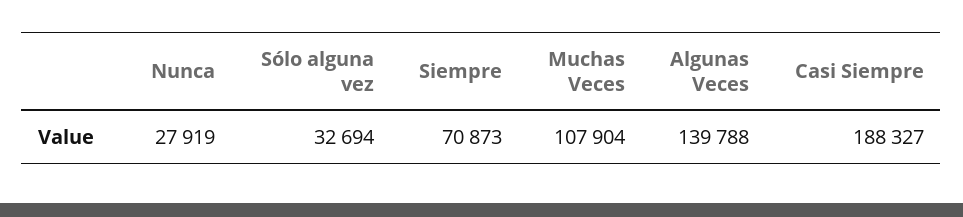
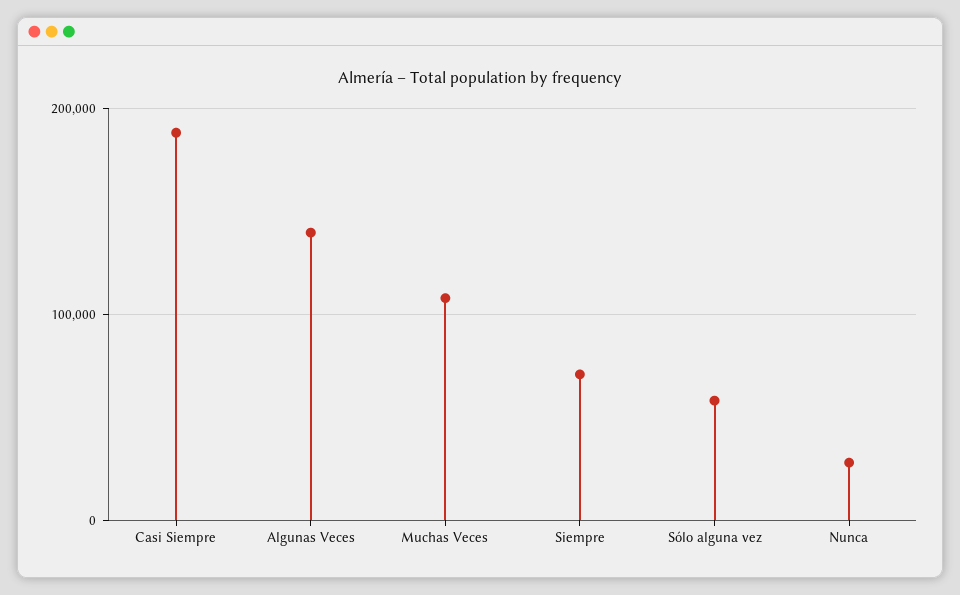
  {
    "Nunca": 27919,
-   "Sólo alguna vez": 32694,
+   "Sólo alguna vez": 60000,
    "Siempre": 70873,
    "Muchas Veces": 107904,
    "Algunas Veces": 139788,
    "Casi Siempre": 188327
  }

